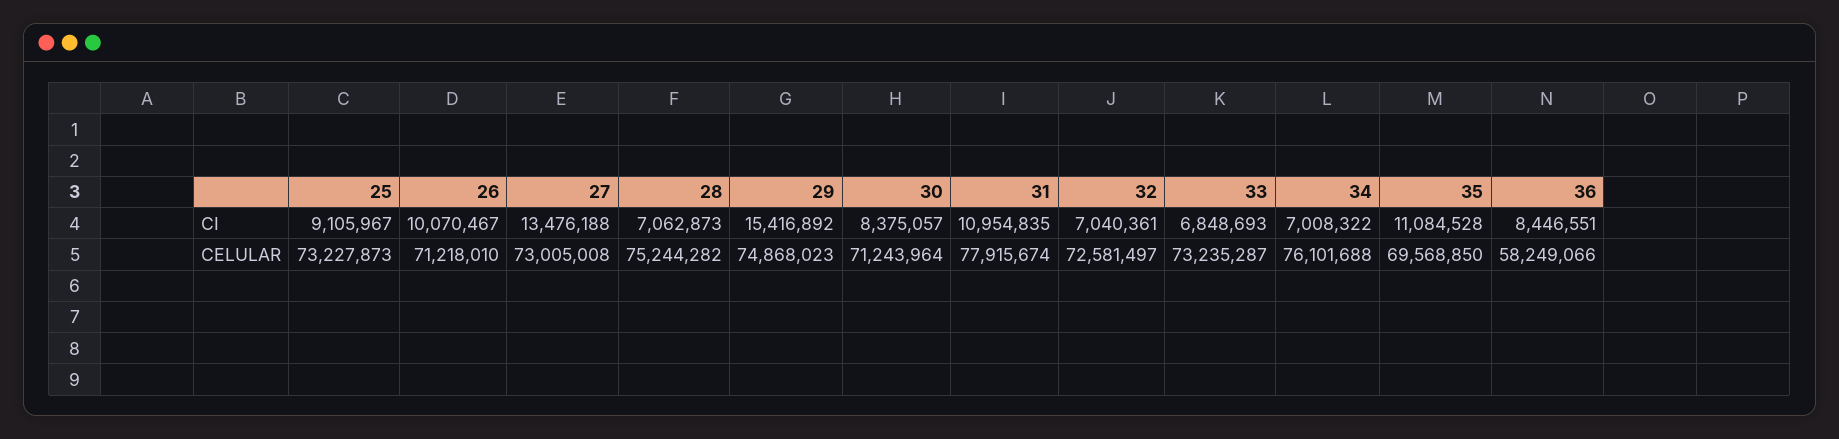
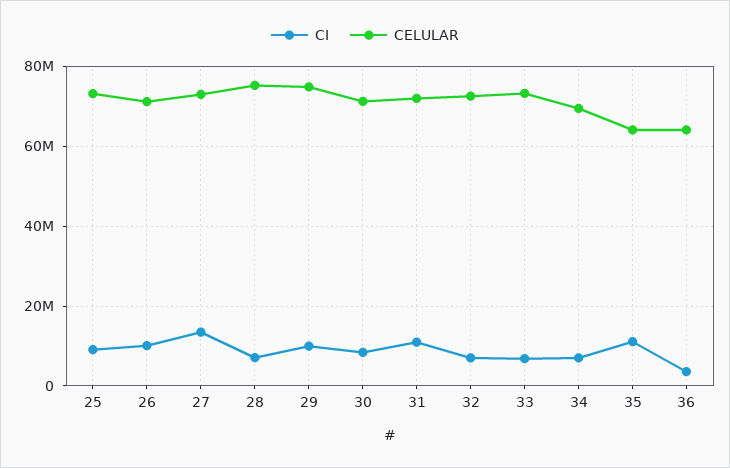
  {
    "CI": {
      "25": 9105967,
      "26": 10070467,
      "27": 13476188,
      "28": 7062873,
-     "29": 15416892,
+     "29": 10000000,
      "30": 8375057,
      "31": 10954835,
      "32": 7040361,
      "33": 6848693,
      "34": 7008322,
      "35": 11084528,
-     "36": 8446551
+     "36": 4000000
    },
    "CELULAR": {
      "25": 73227873,
      "26": 71218010,
      "27": 73005008,
      "28": 75244282,
      "29": 74868023,
      "30": 71243964,
-     "31": 77915674,
+     "31": 72000000,
      "32": 72581497,
      "33": 73235287,
-     "34": 76101688,
+     "34": 70000000,
-     "35": 69568850,
+     "35": 64000000,
-     "36": 58249066
+     "36": 64000000
    }
  }

